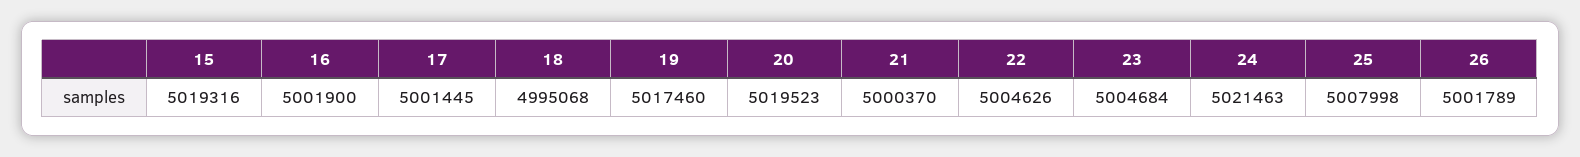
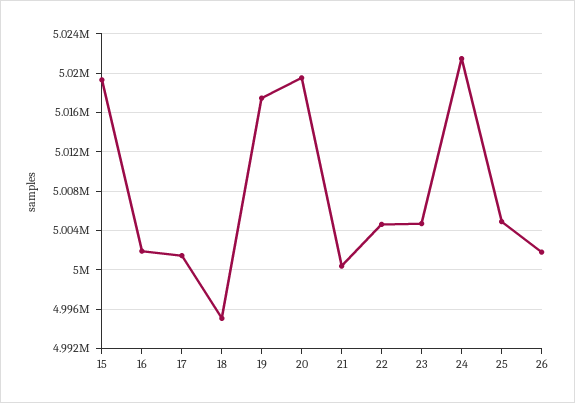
  {
    "15": 5019316,
    "16": 5001900,
    "17": 5001445,
    "18": 4995068,
    "19": 5017460,
    "20": 5019523,
    "21": 5000370,
    "22": 5004626,
    "23": 5004684,
    "24": 5021463,
-   "25": 5007998,
+   "25": 5005000,
    "26": 5001789
  }

